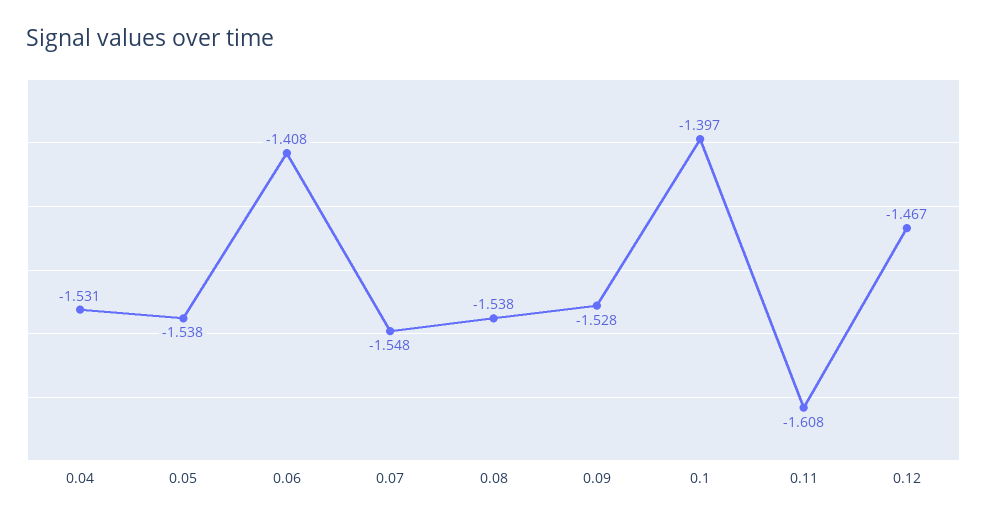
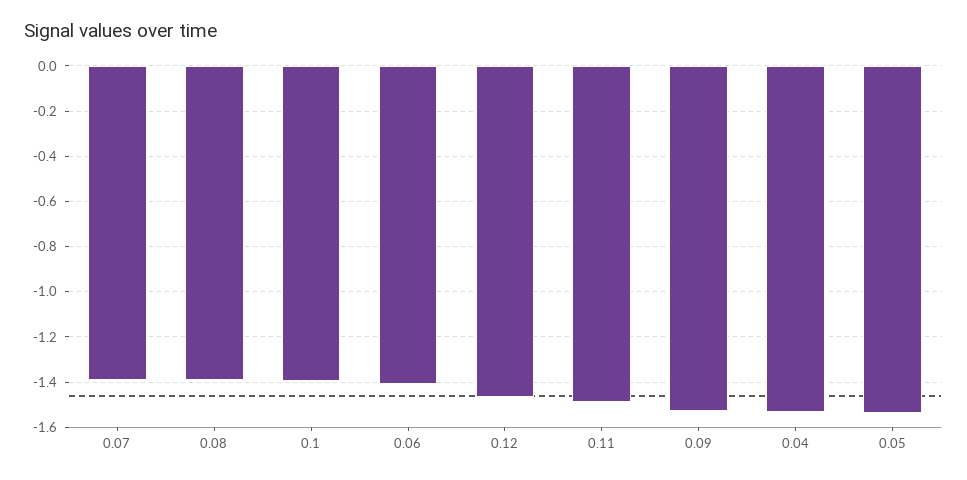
  {
    "0.04": -1.531,
    "0.05": -1.538,
    "0.06": -1.408,
-   "0.07": -1.548,
+   "0.07": -1.4,
-   "0.08": -1.538,
+   "0.08": -1.4,
    "0.09": -1.528,
    "0.1": -1.397,
-   "0.11": -1.608,
+   "0.11": -1.5,
    "0.12": -1.467
  }

